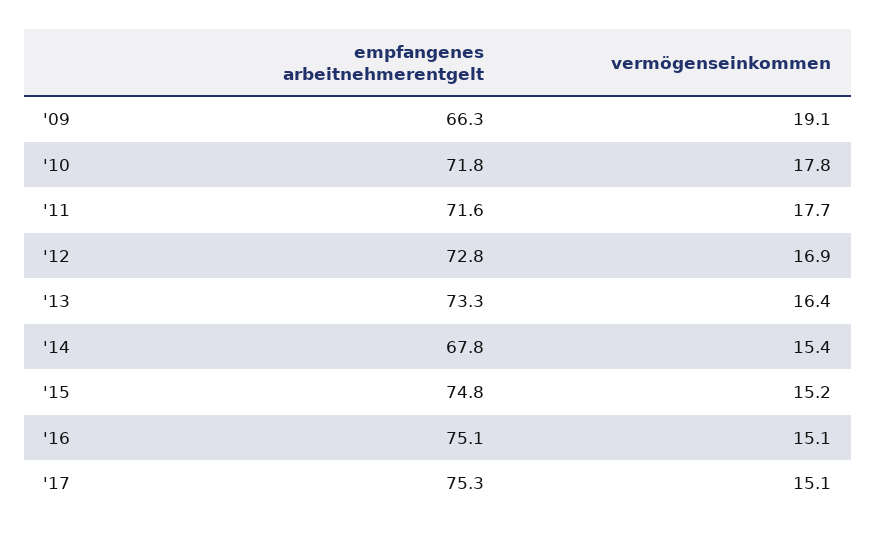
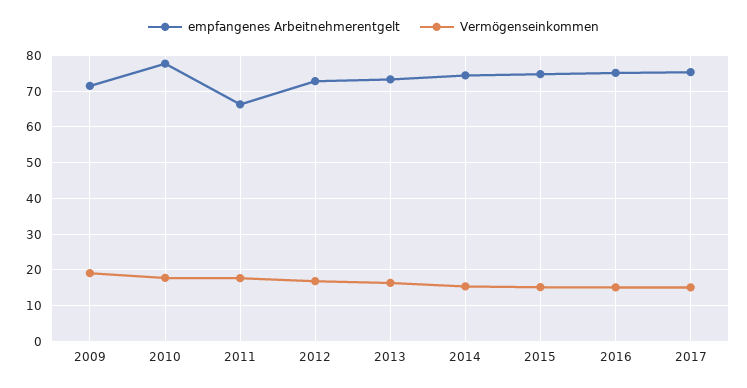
  {
    "empfangenes arbeitnehmerentgelt": {
-     "'09": 66.3,
+     "'09": 72,
-     "'10": 71.8,
+     "'10": 78,
-     "'11": 71.6,
+     "'11": 66,
      "'12": 72.8,
      "'13": 73.3,
-     "'14": 67.8,
+     "'14": 74,
      "'15": 74.8,
      "'16": 75.1,
      "'17": 75.3
    },
    "vermögenseinkommen": {
      "'09": 19.1,
      "'10": 17.8,
      "'11": 17.7,
      "'12": 16.9,
      "'13": 16.4,
      "'14": 15.4,
      "'15": 15.2,
      "'16": 15.1,
      "'17": 15.1
    }
  }

